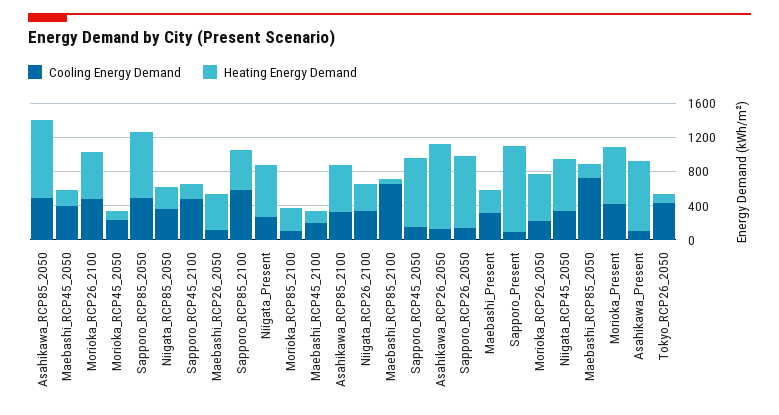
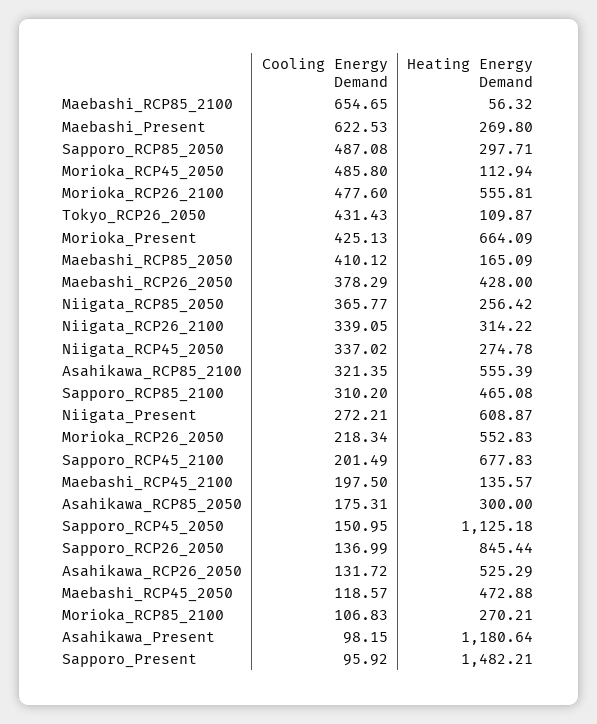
  {
    "Cooling Energy Demand": {
-     "Asahikawa_RCP85_2050": 500,
+     "Asahikawa_RCP85_2050": 175.31,
-     "Maebashi_RCP45_2050": 400,
+     "Maebashi_RCP45_2050": 118.57,
      "Morioka_RCP26_2100": 477.6,
-     "Morioka_RCP45_2050": 200,
+     "Morioka_RCP45_2050": 485.8,
      "Sapporo_RCP85_2050": 487.08,
      "Niigata_RCP85_2050": 365.77,
-     "Sapporo_RCP45_2100": 500,
+     "Sapporo_RCP45_2100": 201.49,
-     "Maebashi_RCP26_2050": 100,
+     "Maebashi_RCP26_2050": 378.29,
-     "Sapporo_RCP85_2100": 600,
+     "Sapporo_RCP85_2100": 310.2,
      "Niigata_Present": 272.21,
      "Morioka_RCP85_2100": 106.83,
      "Maebashi_RCP45_2100": 197.5,
      "Asahikawa_RCP85_2100": 321.35,
      "Niigata_RCP26_2100": 339.05,
      "Maebashi_RCP85_2100": 654.65,
      "Sapporo_RCP45_2050": 150.95,
      "Asahikawa_RCP26_2050": 131.72,
      "Sapporo_RCP26_2050": 136.99,
-     "Maebashi_Present": 300,
+     "Maebashi_Present": 622.53,
      "Sapporo_Present": 95.92,
      "Morioka_RCP26_2050": 218.34,
      "Niigata_RCP45_2050": 337.02,
-     "Maebashi_RCP85_2050": 700,
+     "Maebashi_RCP85_2050": 410.12,
      "Morioka_Present": 425.13,
      "Asahikawa_Present": 98.15,
      "Tokyo_RCP26_2050": 431.43
    },
    "Heating Energy Demand": {
-     "Asahikawa_RCP85_2050": 900,
+     "Asahikawa_RCP85_2050": 300,
-     "Maebashi_RCP45_2050": 200,
+     "Maebashi_RCP45_2050": 472.88,
      "Morioka_RCP26_2100": 555.81,
      "Morioka_RCP45_2050": 112.94,
-     "Sapporo_RCP85_2050": 800,
+     "Sapporo_RCP85_2050": 297.71,
      "Niigata_RCP85_2050": 256.42,
-     "Sapporo_RCP45_2100": 200,
+     "Sapporo_RCP45_2100": 677.83,
      "Maebashi_RCP26_2050": 428,
      "Sapporo_RCP85_2100": 465.08,
      "Niigata_Present": 608.87,
      "Morioka_RCP85_2100": 270.21,
      "Maebashi_RCP45_2100": 135.57,
      "Asahikawa_RCP85_2100": 555.39,
      "Niigata_RCP26_2100": 314.22,
      "Maebashi_RCP85_2100": 56.32,
-     "Sapporo_RCP45_2050": 800,
+     "Sapporo_RCP45_2050": 1125.18,
-     "Asahikawa_RCP26_2050": 1000,
+     "Asahikawa_RCP26_2050": 525.29,
      "Sapporo_RCP26_2050": 845.44,
      "Maebashi_Present": 269.8,
-     "Sapporo_Present": 1000,
+     "Sapporo_Present": 1482.21,
      "Morioka_RCP26_2050": 552.83,
-     "Niigata_RCP45_2050": 600,
+     "Niigata_RCP45_2050": 274.78,
      "Maebashi_RCP85_2050": 165.09,
      "Morioka_Present": 664.09,
-     "Asahikawa_Present": 800,
+     "Asahikawa_Present": 1180.64,
      "Tokyo_RCP26_2050": 109.87
    }
  }

